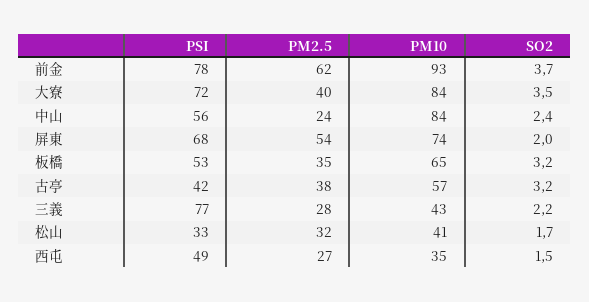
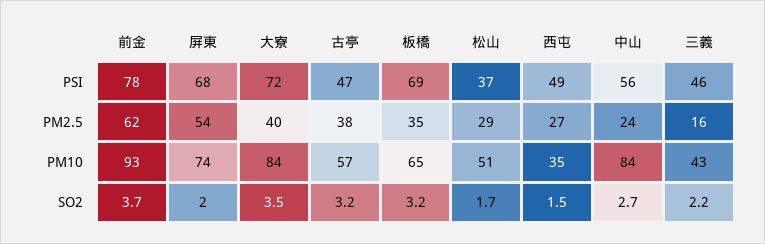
  {
    "PSI": {
      "前金": 78,
      "大寮": 72,
      "中山": 56,
      "屏東": 68,
-     "板橋": 53,
+     "板橋": 69,
-     "古亭": 42,
+     "古亭": 47,
-     "三義": 77,
+     "三義": 46,
-     "松山": 33,
+     "松山": 37,
      "西屯": 49
    },
    "PM2.5": {
      "前金": 62,
      "大寮": 40,
      "中山": 24,
      "屏東": 54,
      "板橋": 35,
      "古亭": 38,
-     "三義": 28,
+     "三義": 16,
-     "松山": 32,
+     "松山": 29,
      "西屯": 27
    },
    "PM10": {
      "前金": 93,
      "大寮": 84,
      "中山": 84,
      "屏東": 74,
      "板橋": 65,
      "古亭": 57,
      "三義": 43,
-     "松山": 41,
+     "松山": 51,
      "西屯": 35
    },
    "SO2": {
      "前金": 3.7,
      "大寮": 3.5,
-     "中山": 2.4,
+     "中山": 2.7,
      "屏東": 2,
      "板橋": 3.2,
      "古亭": 3.2,
      "三義": 2.2,
      "松山": 1.7,
      "西屯": 1.5
    }
  }

